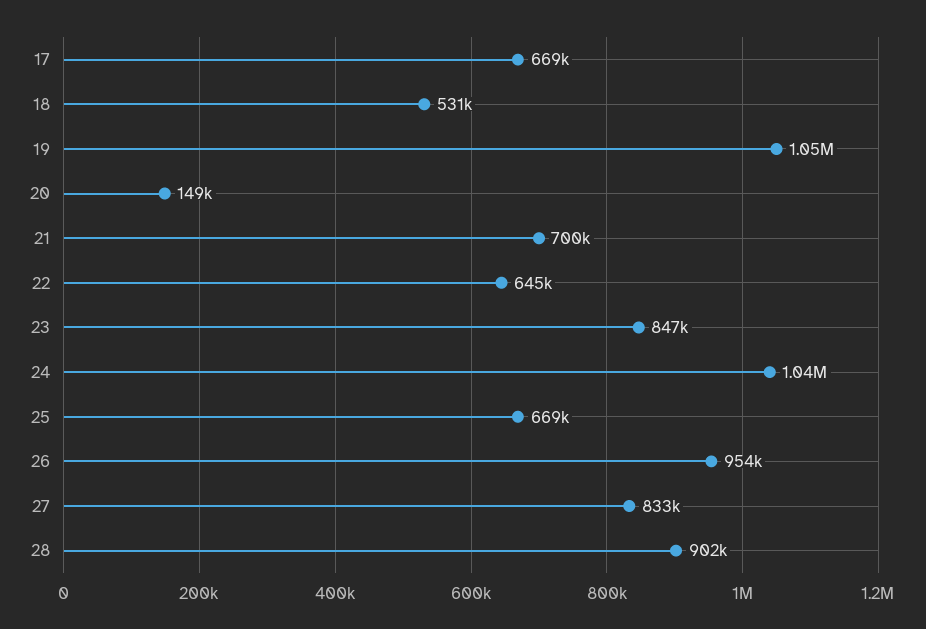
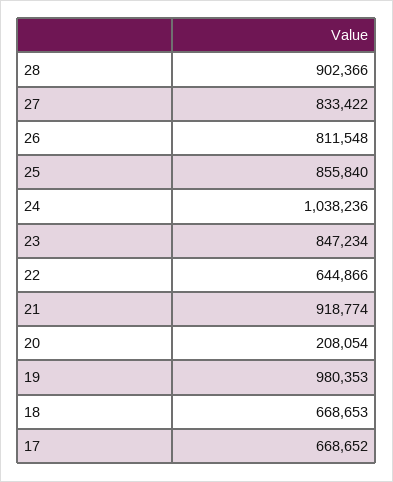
  {
    "17": 668652,
-   "18": 531000,
+   "18": 668653,
-   "19": 1050000,
+   "19": 980353,
-   "20": 149000,
+   "20": 208054,
-   "21": 700000,
+   "21": 918774,
    "22": 644866,
    "23": 847234,
    "24": 1038236,
-   "25": 669000,
+   "25": 855840,
-   "26": 954000,
+   "26": 811548,
    "27": 833422,
    "28": 902366
  }

